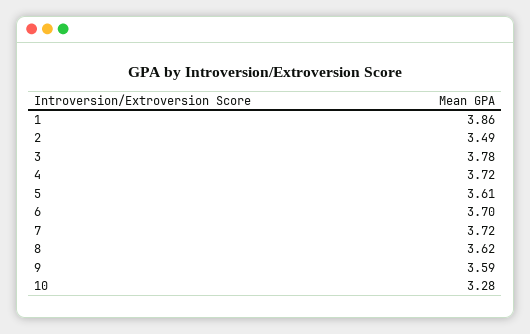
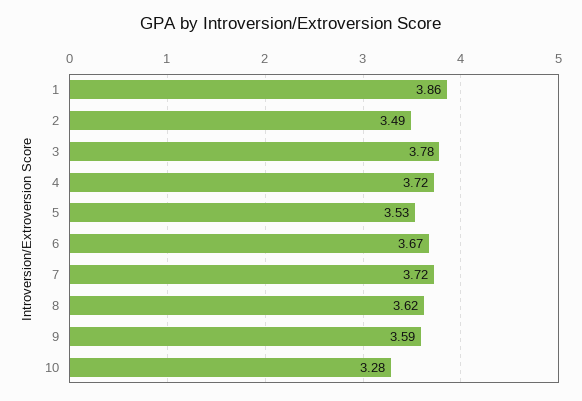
  {
    "1": 3.86,
    "2": 3.49,
    "3": 3.78,
    "4": 3.72,
-   "5": 3.61,
+   "5": 3.53,
-   "6": 3.7,
+   "6": 3.67,
    "7": 3.72,
    "8": 3.62,
    "9": 3.59,
    "10": 3.28
  }

